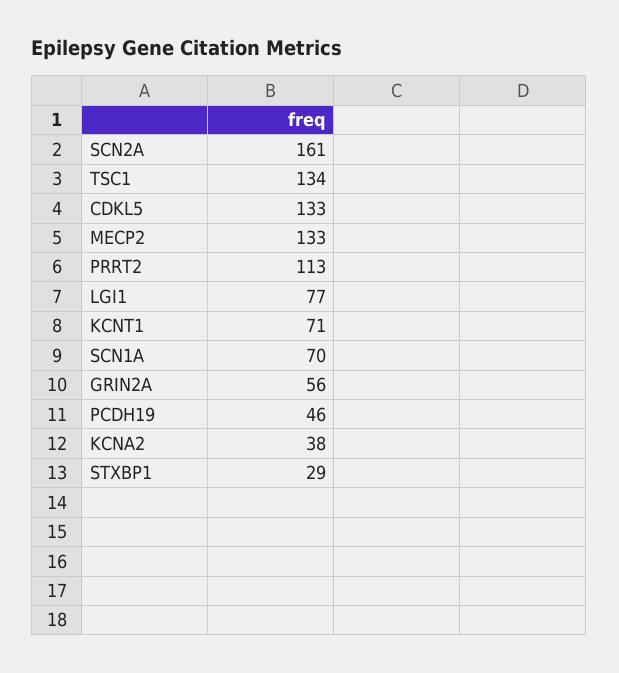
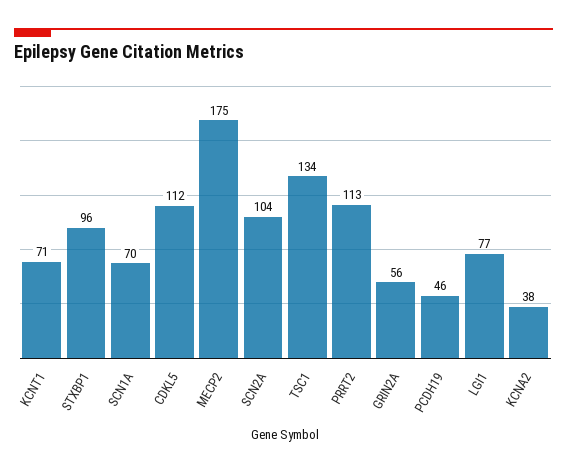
  {
-   "SCN2A": 161,
+   "SCN2A": 104,
    "TSC1": 134,
-   "CDKL5": 133,
+   "CDKL5": 112,
-   "MECP2": 133,
+   "MECP2": 175,
    "PRRT2": 113,
    "LGI1": 77,
    "KCNT1": 71,
    "SCN1A": 70,
    "GRIN2A": 56,
    "PCDH19": 46,
    "KCNA2": 38,
-   "STXBP1": 29
+   "STXBP1": 96
  }

